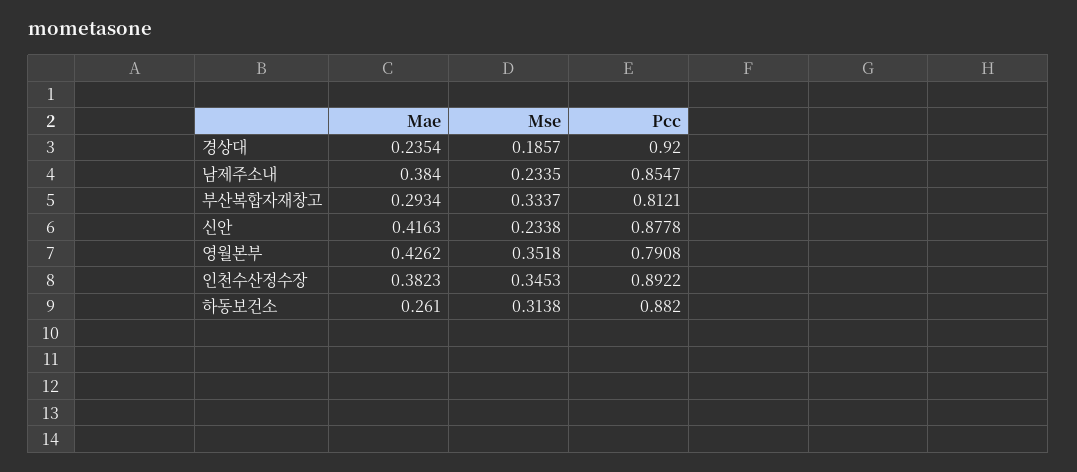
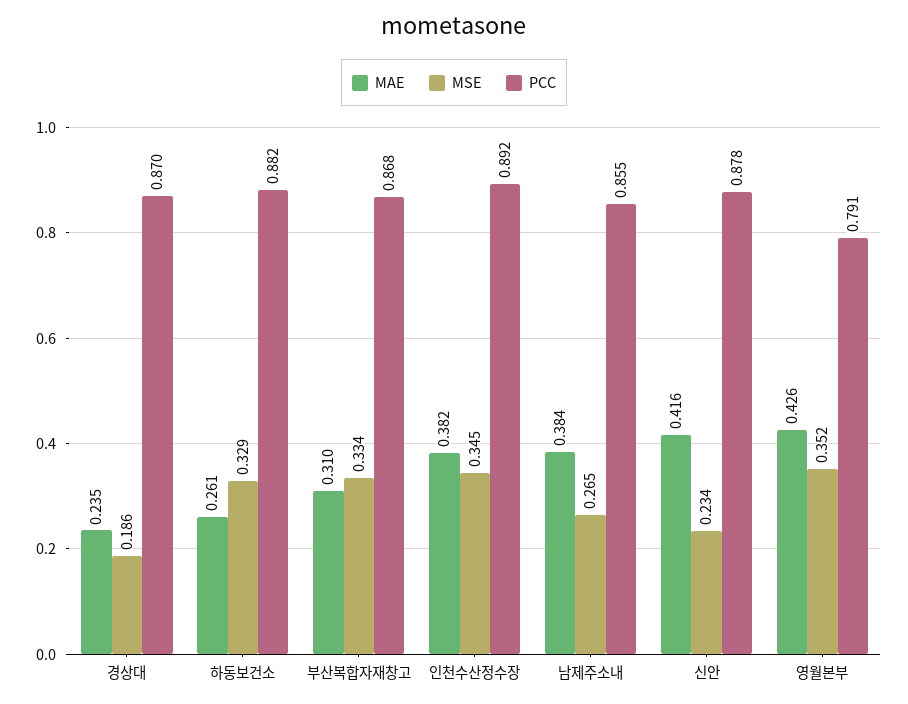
  {
    "Mae": {
      "경상대": 0.2354,
      "남제주소내": 0.384,
-     "부산복합자재창고": 0.2934,
+     "부산복합자재창고": 0.31,
      "신안": 0.4163,
      "영월본부": 0.4262,
      "인천수산정수장": 0.3823,
      "하동보건소": 0.261
    },
    "Mse": {
      "경상대": 0.1857,
-     "남제주소내": 0.2335,
+     "남제주소내": 0.265,
      "부산복합자재창고": 0.3337,
      "신안": 0.2338,
      "영월본부": 0.3518,
      "인천수산정수장": 0.3453,
-     "하동보건소": 0.3138
+     "하동보건소": 0.329
    },
    "Pcc": {
-     "경상대": 0.92,
+     "경상대": 0.87,
      "남제주소내": 0.8547,
-     "부산복합자재창고": 0.8121,
+     "부산복합자재창고": 0.868,
      "신안": 0.8778,
      "영월본부": 0.7908,
      "인천수산정수장": 0.8922,
      "하동보건소": 0.882
    }
  }

